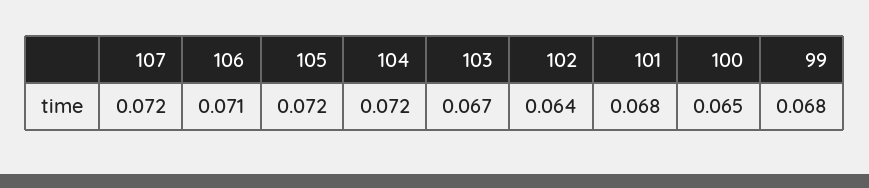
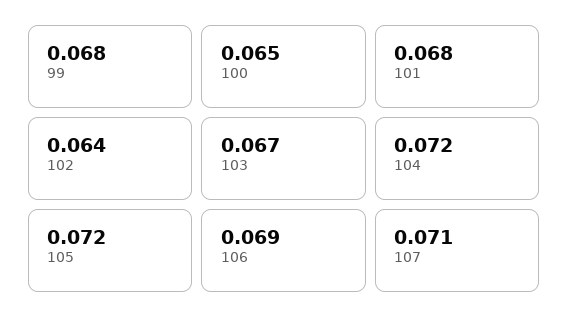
  {
-   "107": 0.072,
+   "107": 0.071,
-   "106": 0.071,
+   "106": 0.069,
    "105": 0.072,
    "104": 0.072,
    "103": 0.067,
    "102": 0.064,
    "101": 0.068,
    "100": 0.065,
    "99": 0.068
  }

